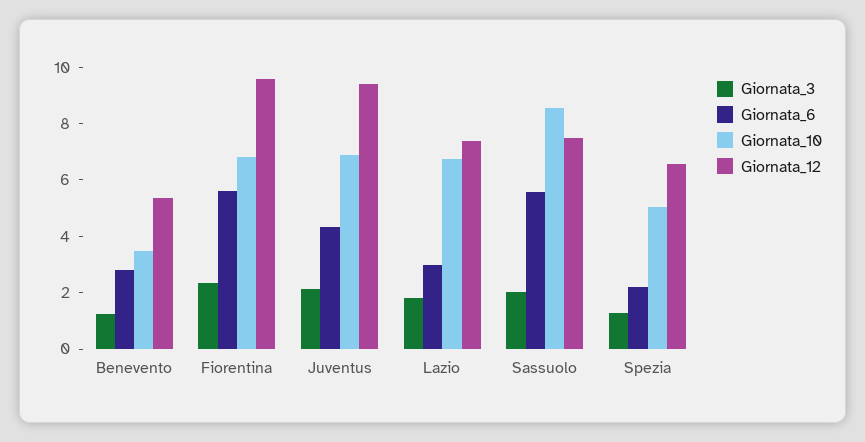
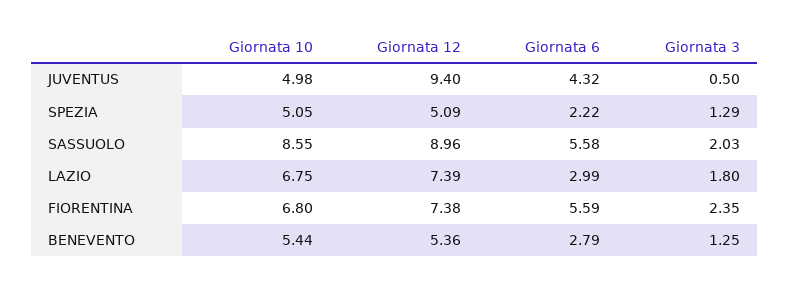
  {
    "Giornata_3": {
      "Benevento": 1.25,
      "Fiorentina": 2.35,
-     "Juventus": 2,
+     "Juventus": 0.5,
      "Lazio": 1.8,
      "Sassuolo": 2.03,
      "Spezia": 1.29
    },
    "Giornata_6": {
      "Benevento": 2.79,
      "Fiorentina": 5.59,
      "Juventus": 4.32,
      "Lazio": 2.99,
      "Sassuolo": 5.58,
      "Spezia": 2.22
    },
    "Giornata_10": {
-     "Benevento": 3.5,
+     "Benevento": 5.44,
      "Fiorentina": 6.8,
-     "Juventus": 7,
+     "Juventus": 4.98,
      "Lazio": 6.75,
      "Sassuolo": 8.55,
      "Spezia": 5.05
    },
    "Giornata_12": {
      "Benevento": 5.36,
-     "Fiorentina": 9.5,
+     "Fiorentina": 7.38,
      "Juventus": 9.4,
      "Lazio": 7.39,
-     "Sassuolo": 7.5,
+     "Sassuolo": 8.96,
-     "Spezia": 6.5
+     "Spezia": 5.09
    }
  }

